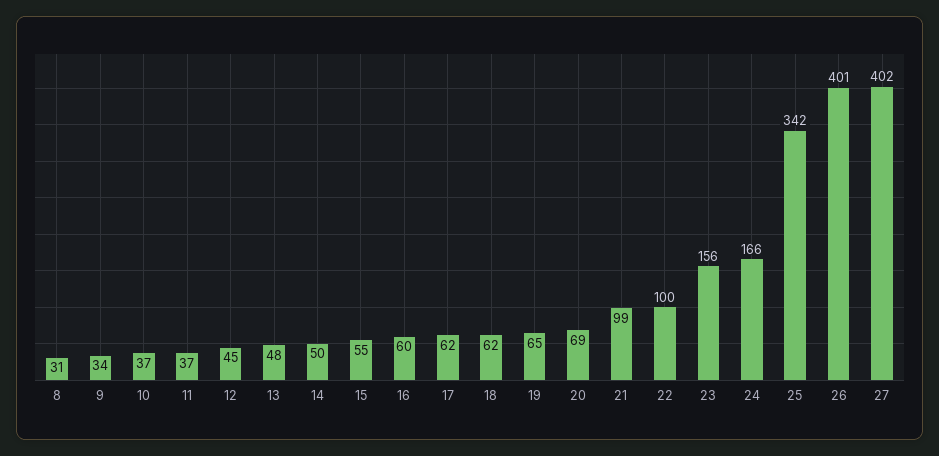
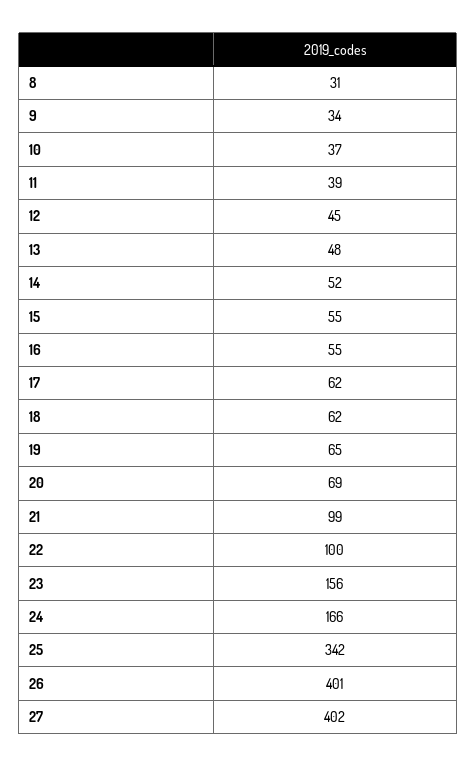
  {
    "8": 31,
    "9": 34,
    "10": 37,
-   "11": 37,
+   "11": 39,
    "12": 45,
    "13": 48,
-   "14": 50,
+   "14": 52,
    "15": 55,
-   "16": 60,
+   "16": 55,
    "17": 62,
    "18": 62,
    "19": 65,
    "20": 69,
    "21": 99,
    "22": 100,
    "23": 156,
    "24": 166,
    "25": 342,
    "26": 401,
    "27": 402
  }

